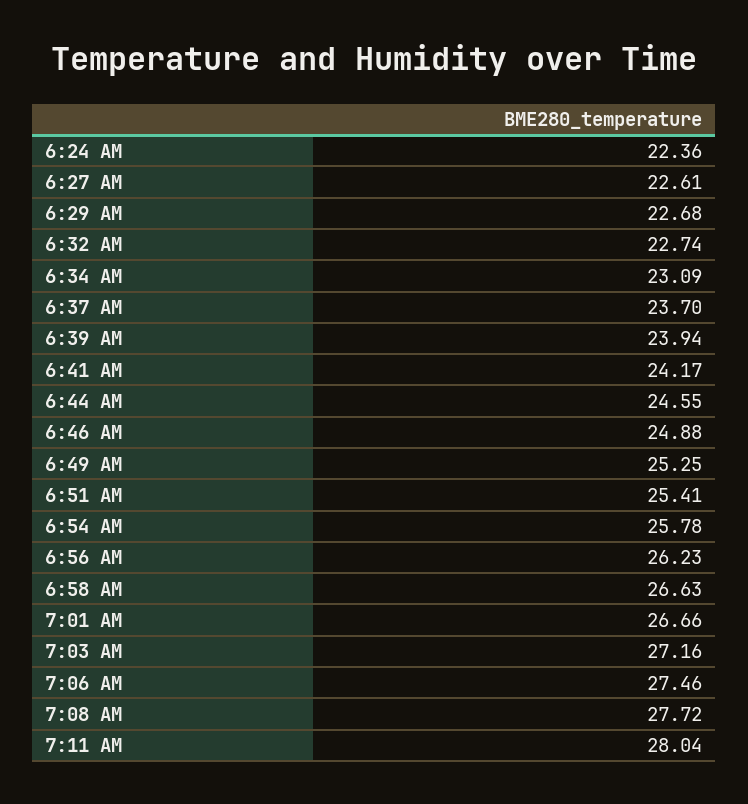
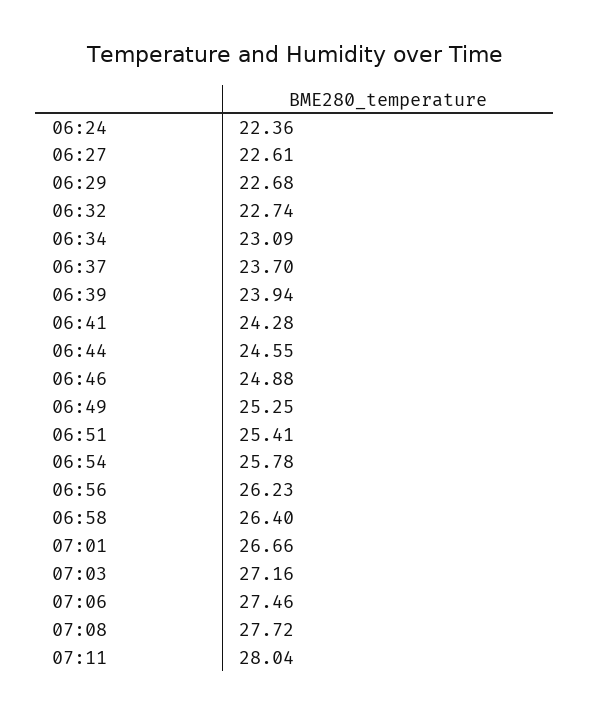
  {
    "6:24 AM": 22.36,
    "6:27 AM": 22.61,
    "6:29 AM": 22.68,
    "6:32 AM": 22.74,
    "6:34 AM": 23.09,
    "6:37 AM": 23.7,
    "6:39 AM": 23.94,
-   "6:41 AM": 24.17,
+   "6:41 AM": 24.28,
    "6:44 AM": 24.55,
    "6:46 AM": 24.88,
    "6:49 AM": 25.25,
    "6:51 AM": 25.41,
    "6:54 AM": 25.78,
    "6:56 AM": 26.23,
-   "6:58 AM": 26.63,
+   "6:58 AM": 26.4,
    "7:01 AM": 26.66,
    "7:03 AM": 27.16,
    "7:06 AM": 27.46,
    "7:08 AM": 27.72,
    "7:11 AM": 28.04
  }

